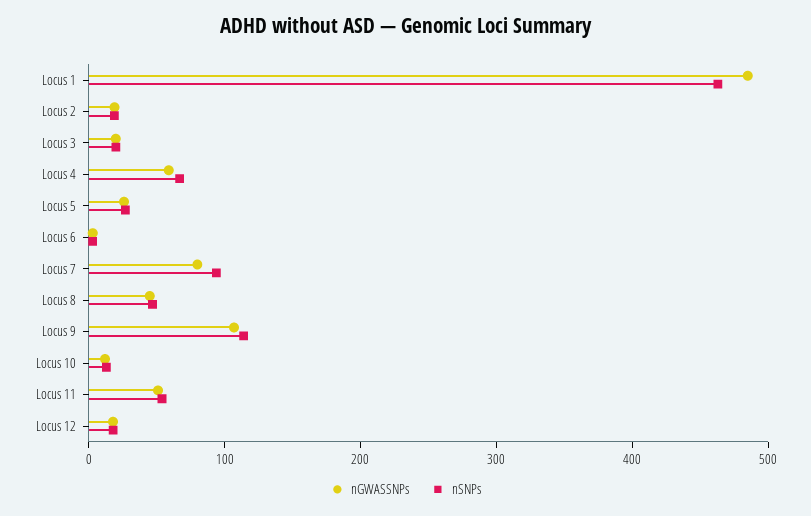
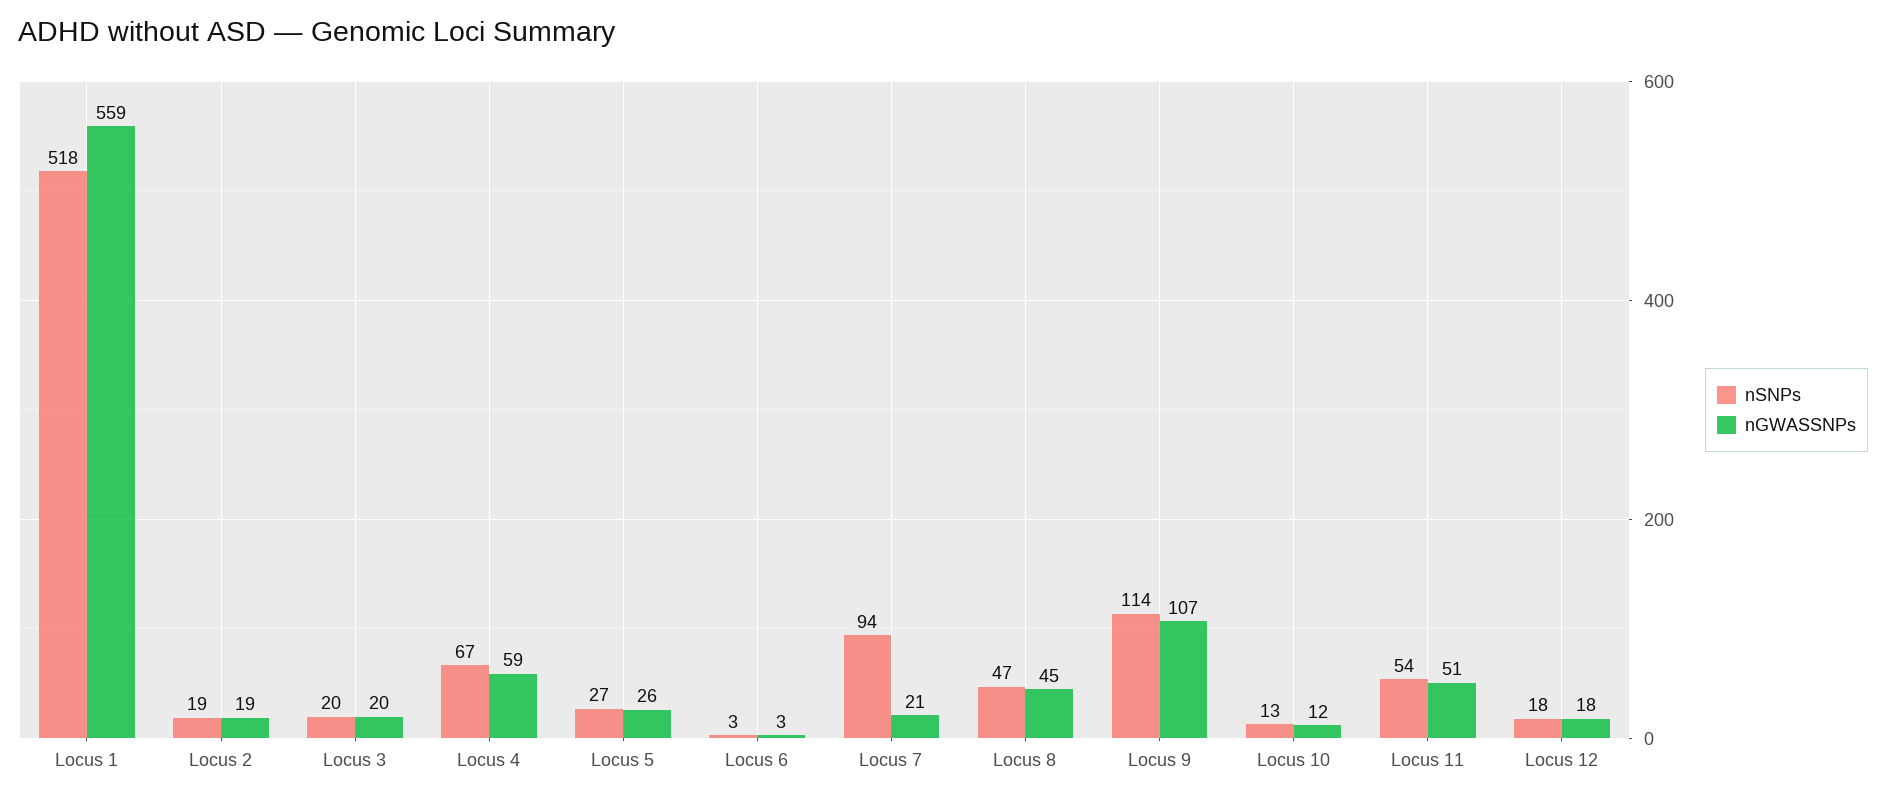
  {
    "nGWASSNPs": {
-     "Locus 1": 480,
+     "Locus 1": 559,
      "Locus 2": 19,
      "Locus 3": 20,
      "Locus 4": 59,
      "Locus 5": 26,
      "Locus 6": 3,
-     "Locus 7": 80,
+     "Locus 7": 21,
      "Locus 8": 45,
      "Locus 9": 107,
      "Locus 10": 12,
      "Locus 11": 51,
      "Locus 12": 18
    },
    "nSNPs": {
-     "Locus 1": 460,
+     "Locus 1": 518,
      "Locus 2": 19,
      "Locus 3": 20,
      "Locus 4": 67,
      "Locus 5": 27,
      "Locus 6": 3,
      "Locus 7": 94,
      "Locus 8": 47,
      "Locus 9": 114,
      "Locus 10": 13,
      "Locus 11": 54,
      "Locus 12": 18
    }
  }

